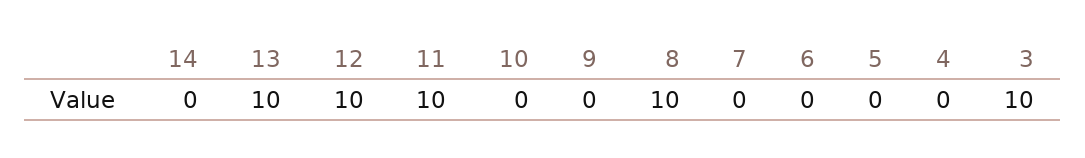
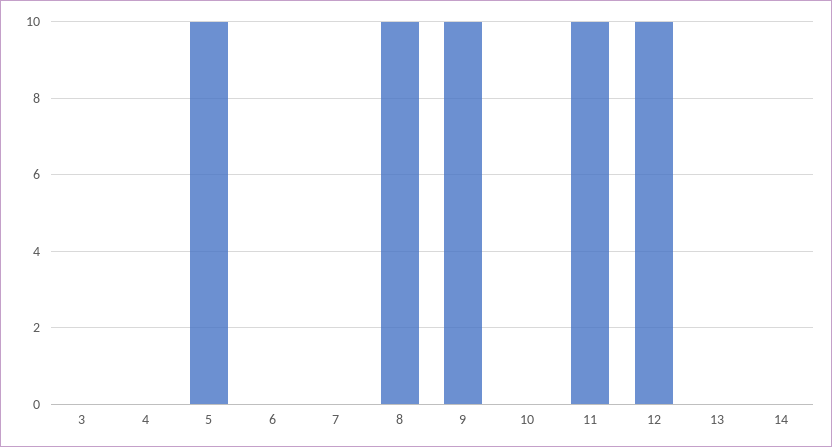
  {
    "14": 0,
-   "13": 10,
+   "13": 0,
    "12": 10,
    "11": 10,
    "10": 0,
-   "9": 0,
+   "9": 10,
    "8": 10,
    "7": 0,
    "6": 0,
-   "5": 0,
+   "5": 10,
    "4": 0,
-   "3": 10
+   "3": 0
  }

